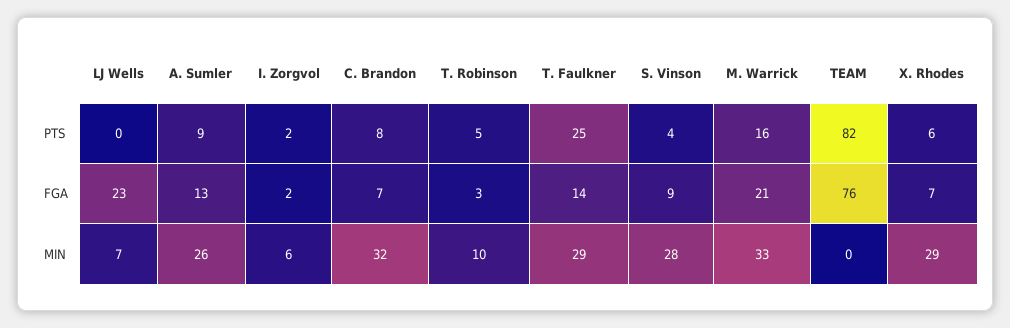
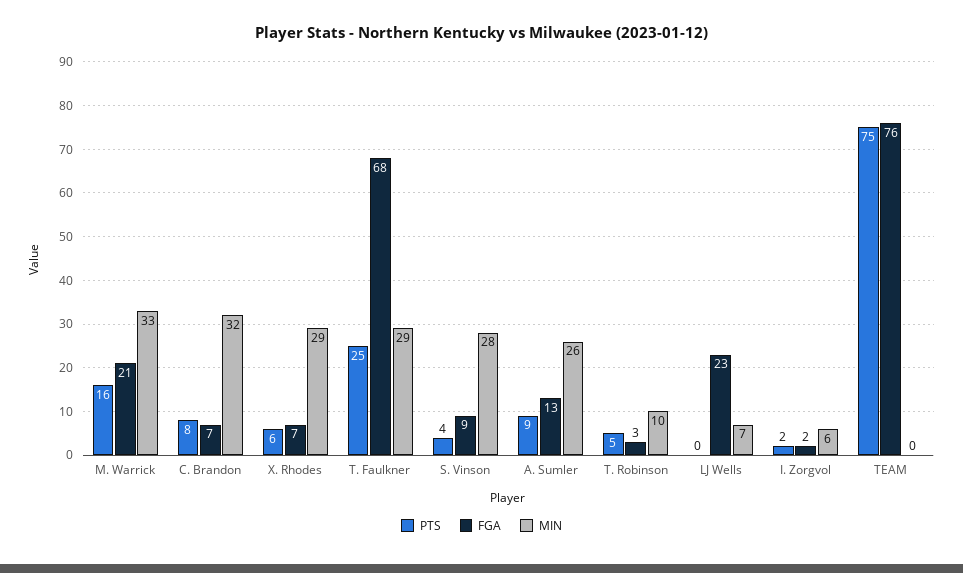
  {
    "PTS": {
      "LJ Wells": 0,
      "A. Sumler": 9,
      "I. Zorgvol": 2,
      "C. Brandon": 8,
      "T. Robinson": 5,
      "T. Faulkner": 25,
      "S. Vinson": 4,
      "M. Warrick": 16,
-     "TEAM": 82,
+     "TEAM": 75,
      "X. Rhodes": 6
    },
    "FGA": {
      "LJ Wells": 23,
      "A. Sumler": 13,
      "I. Zorgvol": 2,
      "C. Brandon": 7,
      "T. Robinson": 3,
-     "T. Faulkner": 14,
+     "T. Faulkner": 68,
      "S. Vinson": 9,
      "M. Warrick": 21,
      "TEAM": 76,
      "X. Rhodes": 7
    },
    "MIN": {
      "LJ Wells": 7,
      "A. Sumler": 26,
      "I. Zorgvol": 6,
      "C. Brandon": 32,
      "T. Robinson": 10,
      "T. Faulkner": 29,
      "S. Vinson": 28,
      "M. Warrick": 33,
      "TEAM": 0,
      "X. Rhodes": 29
    }
  }

